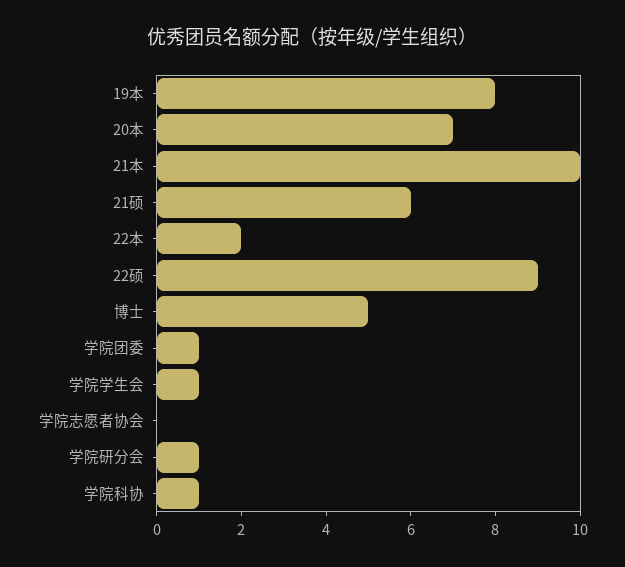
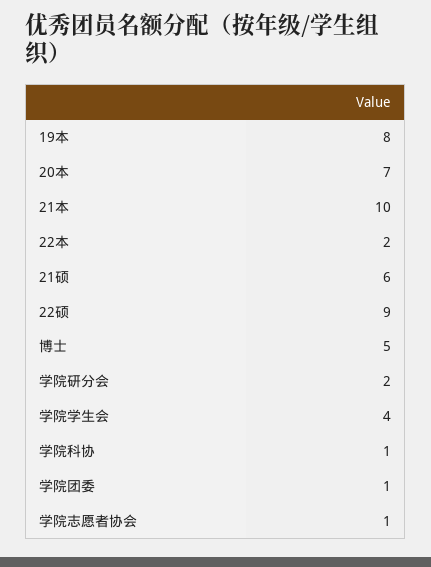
  {
    "19本": 8,
    "20本": 7,
    "21本": 10,
    "21硕": 6,
    "22本": 2,
    "22硕": 9,
    "博士": 5,
    "学院团委": 1,
-   "学院学生会": 1,
+   "学院学生会": 4,
-   "学院志愿者协会": 0,
+   "学院志愿者协会": 1,
-   "学院研分会": 1,
+   "学院研分会": 2,
    "学院科协": 1
  }

